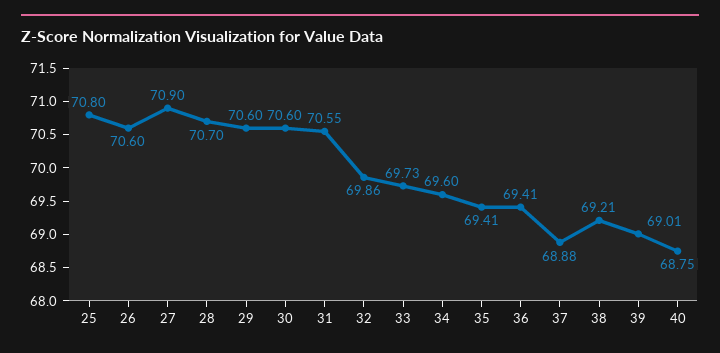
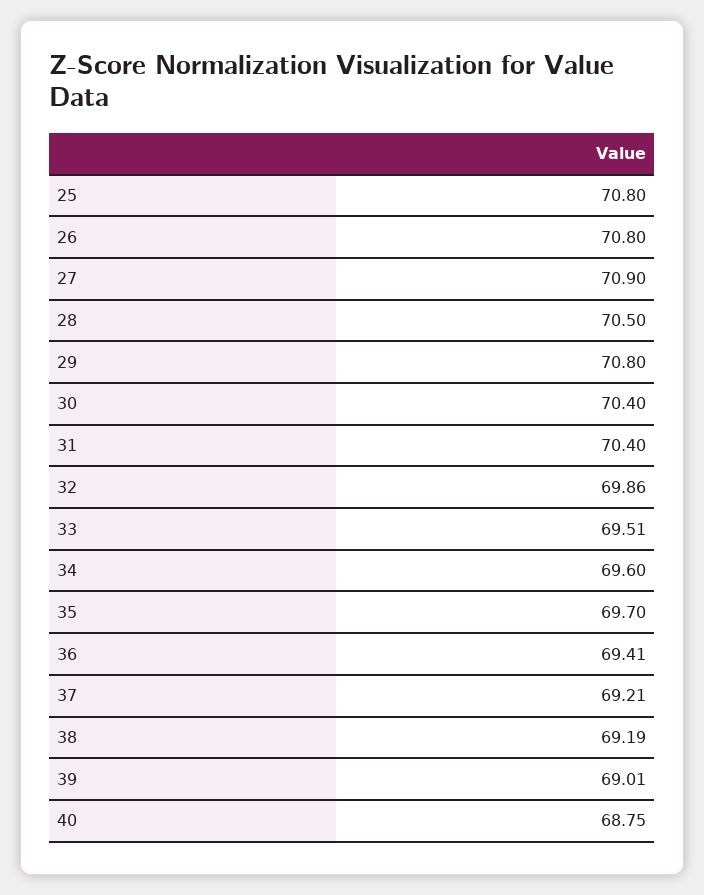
  {
    "25": 70.8,
-   "26": 70.6,
+   "26": 70.8,
    "27": 70.9,
-   "28": 70.7,
+   "28": 70.5,
-   "29": 70.6,
+   "29": 70.8,
-   "30": 70.6,
+   "30": 70.4,
-   "31": 70.55,
+   "31": 70.4,
    "32": 69.86,
-   "33": 69.73,
+   "33": 69.51,
    "34": 69.6,
-   "35": 69.41,
+   "35": 69.7,
    "36": 69.41,
-   "37": 68.88,
+   "37": 69.21,
-   "38": 69.21,
+   "38": 69.19,
    "39": 69.01,
    "40": 68.75
  }

